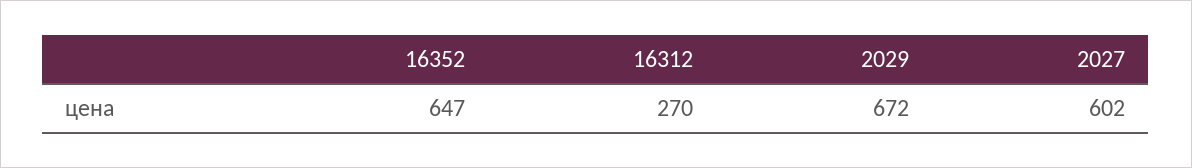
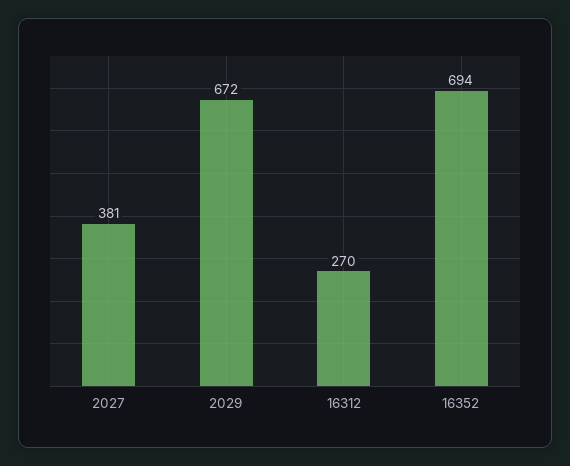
  {
-   "16352": 647,
+   "16352": 694,
    "16312": 270,
    "2029": 672,
-   "2027": 602
+   "2027": 381
  }

